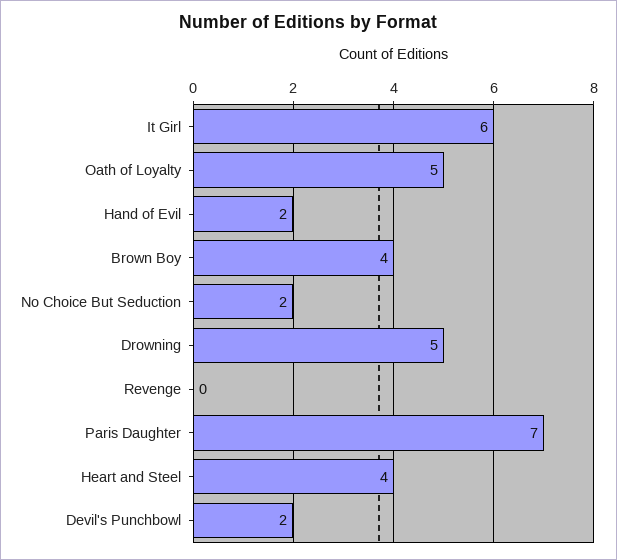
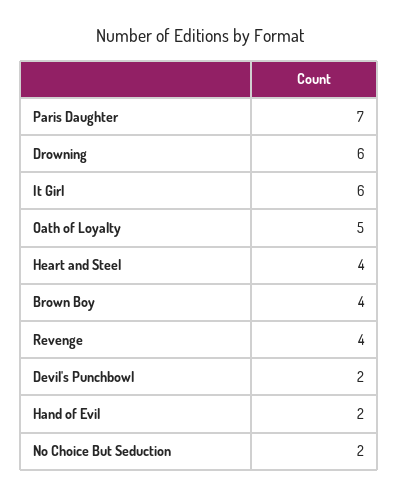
  {
    "It Girl": 6,
    "Oath of Loyalty": 5,
    "Hand of Evil": 2,
    "Brown Boy": 4,
    "No Choice But Seduction": 2,
-   "Drowning": 5,
+   "Drowning": 6,
-   "Revenge": 0,
+   "Revenge": 4,
    "Paris Daughter": 7,
    "Heart and Steel": 4,
    "Devil's Punchbowl": 2
  }

